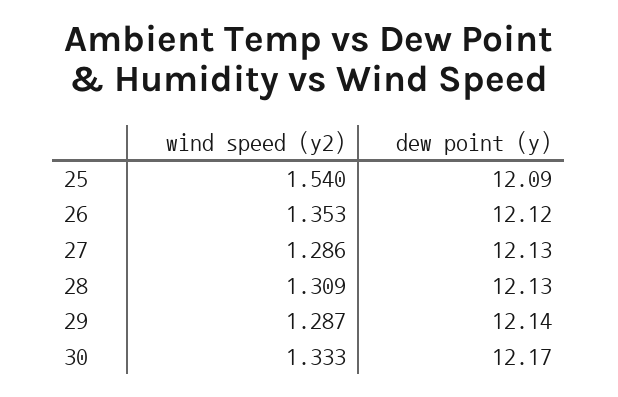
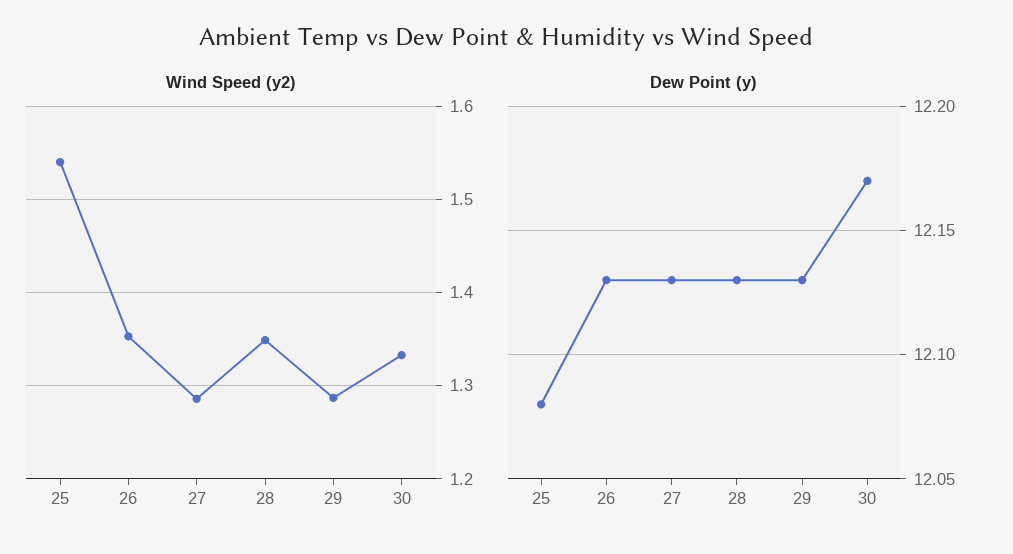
  {
    "wind speed (y2)": {
      "25": 1.54,
      "26": 1.353,
      "27": 1.286,
-     "28": 1.309,
+     "28": 1.35,
      "29": 1.287,
      "30": 1.333
    },
    "dew point (y)": {
-     "25": 12.09,
+     "25": 12.08,
-     "26": 12.12,
+     "26": 12.13,
      "27": 12.13,
      "28": 12.13,
-     "29": 12.14,
+     "29": 12.13,
      "30": 12.17
    }
  }

